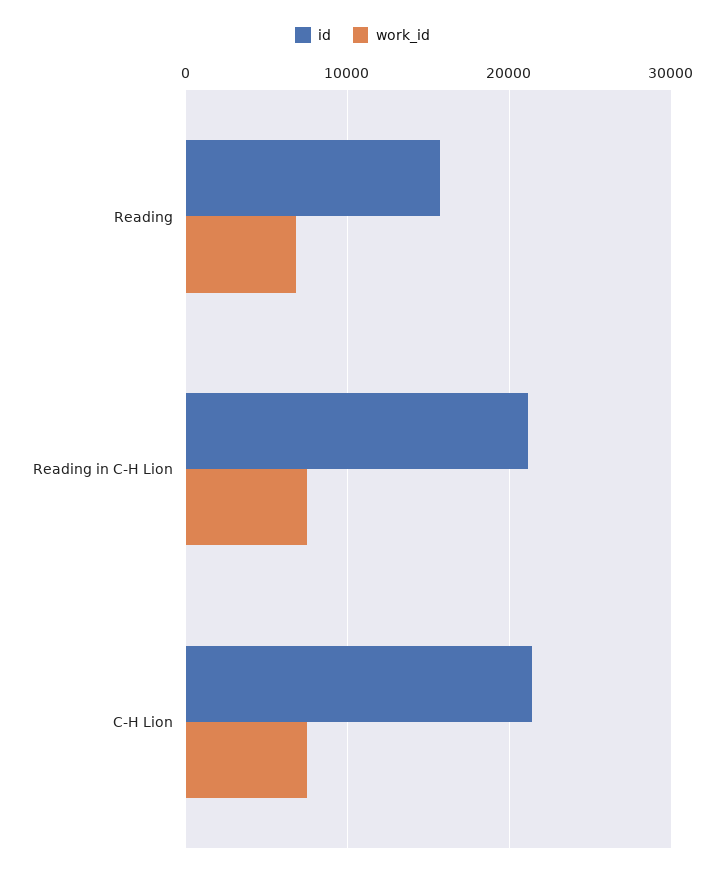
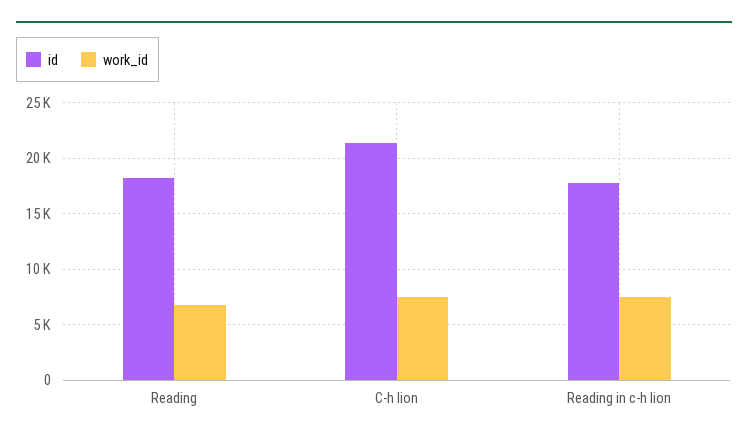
  {
    "id": {
-     "Reading": 16000,
+     "Reading": 18000,
-     "Reading in C-H Lion": 21000,
+     "Reading in C-H Lion": 18000,
      "C-H Lion": 21000
    },
    "work_id": {
      "Reading": 7000,
      "Reading in C-H Lion": 7000,
      "C-H Lion": 7000
    }
  }

